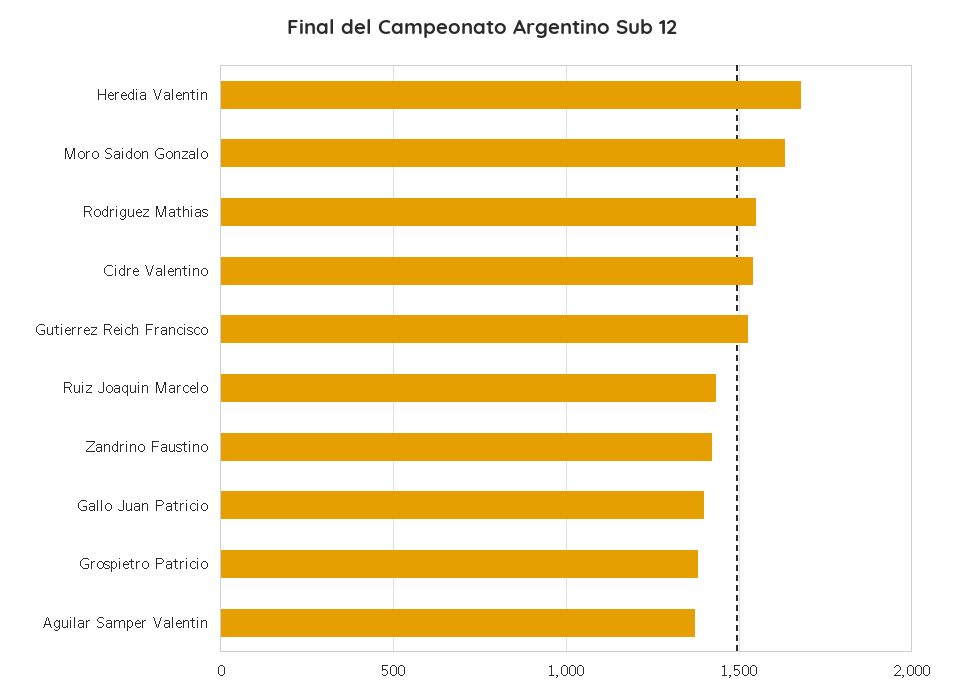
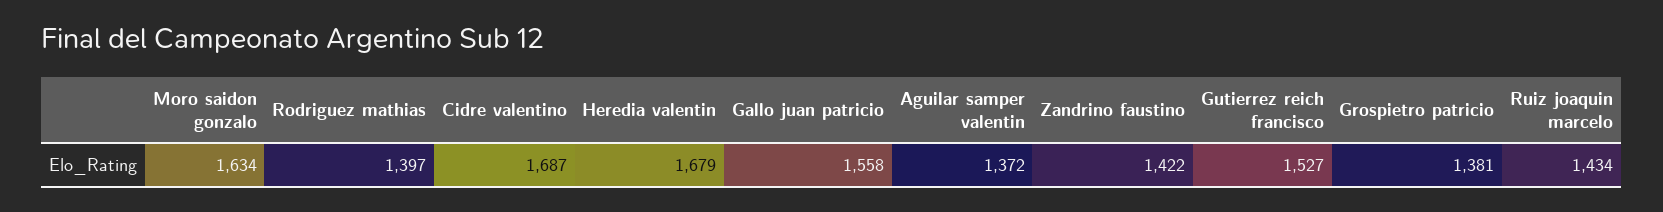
  {
    "Heredia Valentin": 1679,
    "Moro Saidon Gonzalo": 1634,
-   "Rodriguez Mathias": 1550,
+   "Rodriguez Mathias": 1397,
-   "Cidre Valentino": 1550,
+   "Cidre Valentino": 1687,
    "Gutierrez Reich Francisco": 1527,
    "Ruiz Joaquin Marcelo": 1434,
    "Zandrino Faustino": 1422,
-   "Gallo Juan Patricio": 1400,
+   "Gallo Juan Patricio": 1558,
    "Grospietro Patricio": 1381,
    "Aguilar Samper Valentin": 1372
  }

